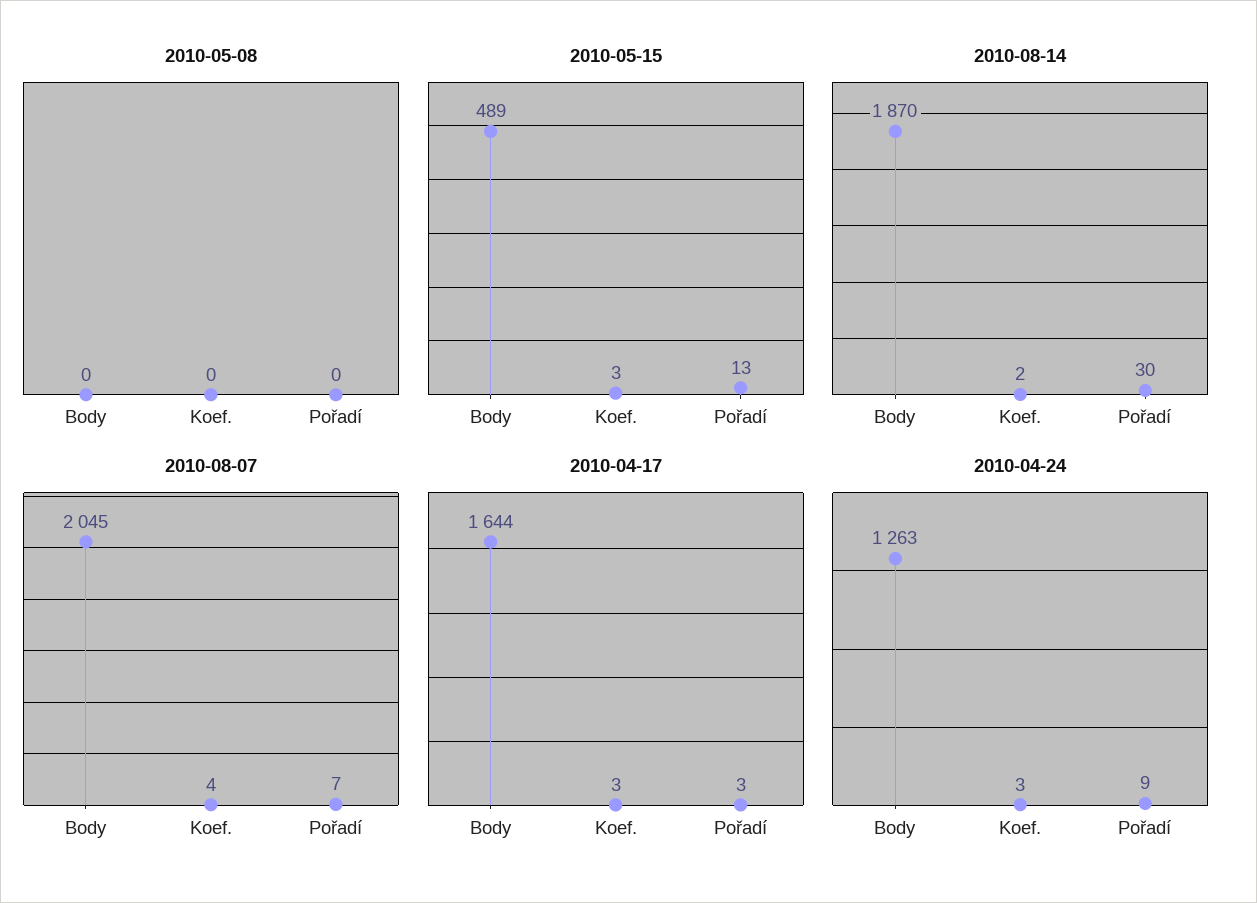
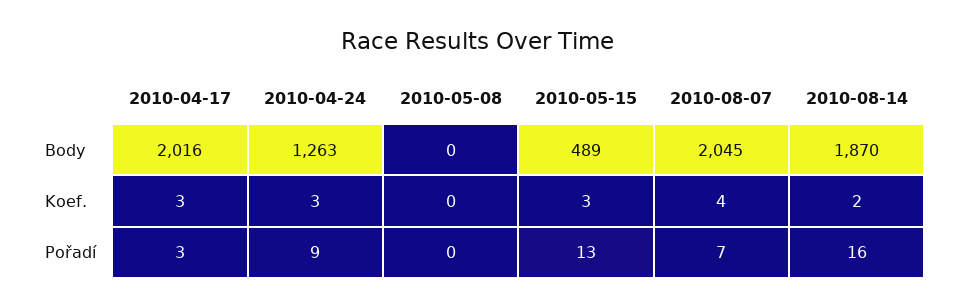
  {
    "2010-05-08": {
      "Body": 0,
      "Koef.": 0,
      "Pořadí": 0
    },
    "2010-05-15": {
      "Body": 489,
      "Koef.": 3,
      "Pořadí": 13
    },
    "2010-08-14": {
      "Body": 1870,
      "Koef.": 2,
-     "Pořadí": 30
+     "Pořadí": 16
    },
    "2010-08-07": {
      "Body": 2045,
      "Koef.": 4,
      "Pořadí": 7
    },
    "2010-04-17": {
-     "Body": 1644,
+     "Body": 2016,
      "Koef.": 3,
      "Pořadí": 3
    },
    "2010-04-24": {
      "Body": 1263,
      "Koef.": 3,
      "Pořadí": 9
    }
  }

